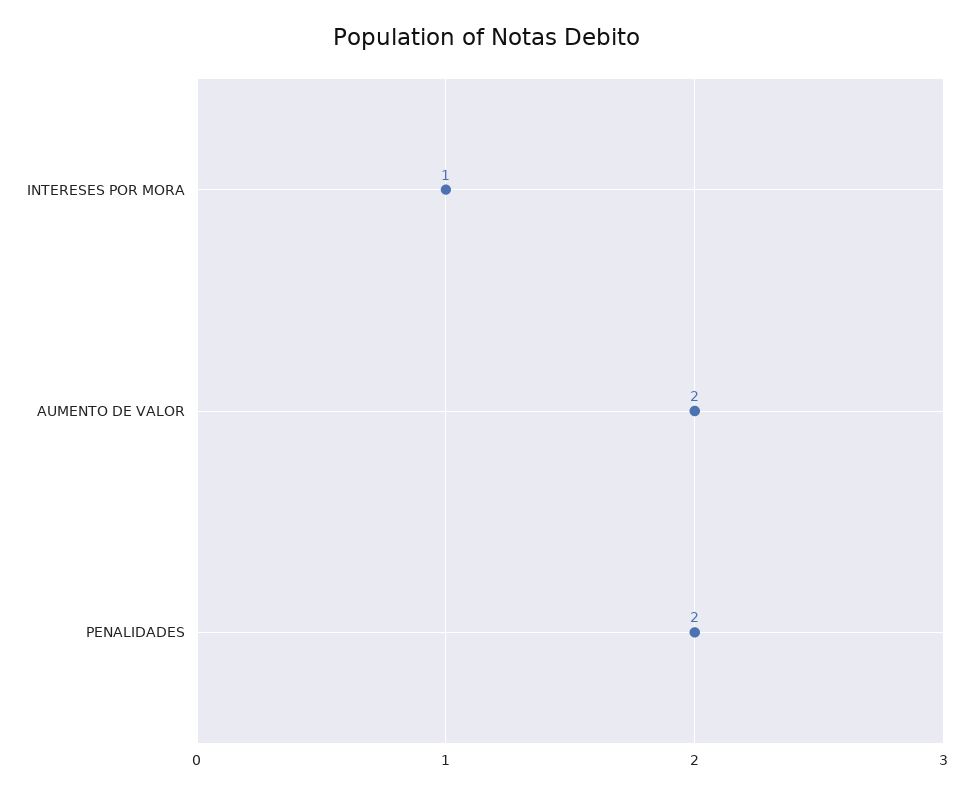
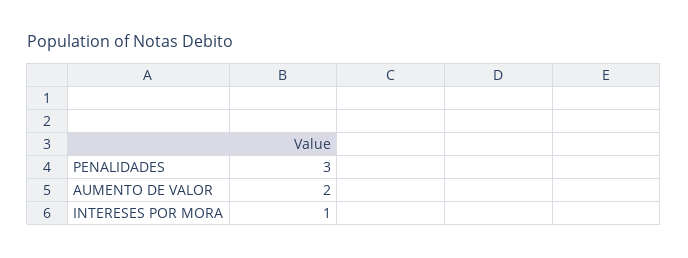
  {
    "INTERESES POR MORA": 1,
    "AUMENTO DE VALOR": 2,
-   "PENALIDADES": 2
+   "PENALIDADES": 3
  }

